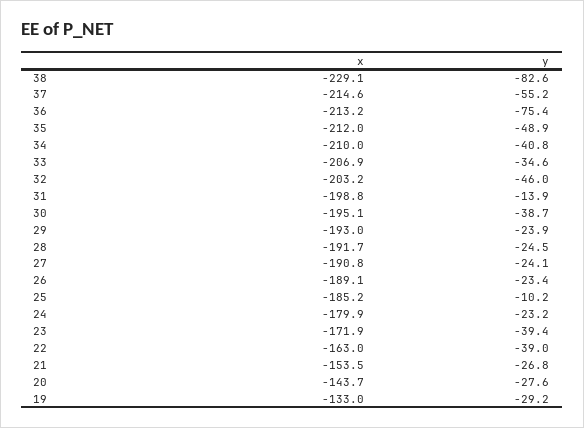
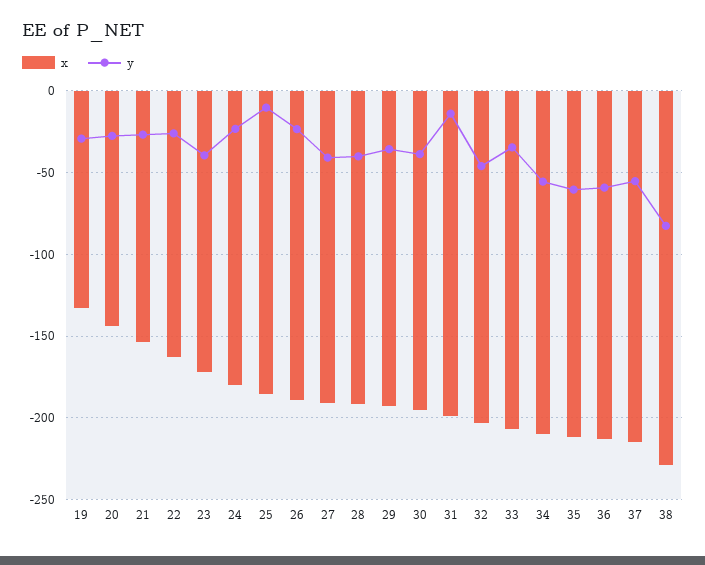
  {
    "x": {
      "38": -229.1,
      "37": -214.6,
      "36": -213.2,
      "35": -212,
      "34": -210,
      "33": -206.9,
      "32": -203.2,
      "31": -198.8,
      "30": -195.1,
      "29": -193,
      "28": -191.7,
      "27": -190.8,
      "26": -189.1,
      "25": -185.2,
      "24": -179.9,
      "23": -171.9,
      "22": -163,
      "21": -153.5,
      "20": -143.7,
      "19": -133
    },
    "y": {
      "38": -82.6,
      "37": -55.2,
-     "36": -75.4,
+     "36": -60,
-     "35": -48.9,
+     "35": -60,
-     "34": -40.8,
+     "34": -55,
      "33": -34.6,
      "32": -46,
      "31": -13.9,
      "30": -38.7,
-     "29": -23.9,
+     "29": -35,
-     "28": -24.5,
+     "28": -40,
-     "27": -24.1,
+     "27": -40,
      "26": -23.4,
      "25": -10.2,
      "24": -23.2,
      "23": -39.4,
-     "22": -39,
+     "22": -25,
      "21": -26.8,
      "20": -27.6,
      "19": -29.2
    }
  }

